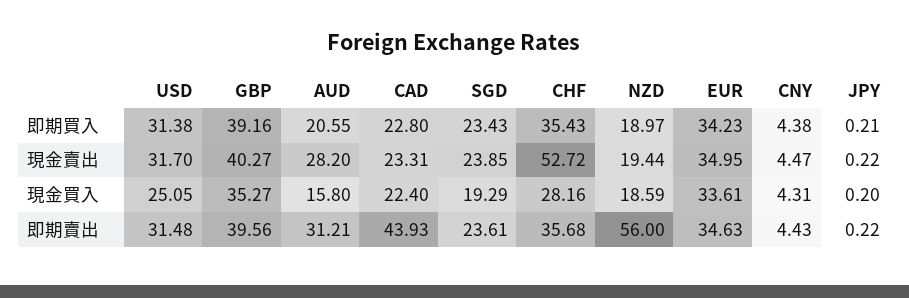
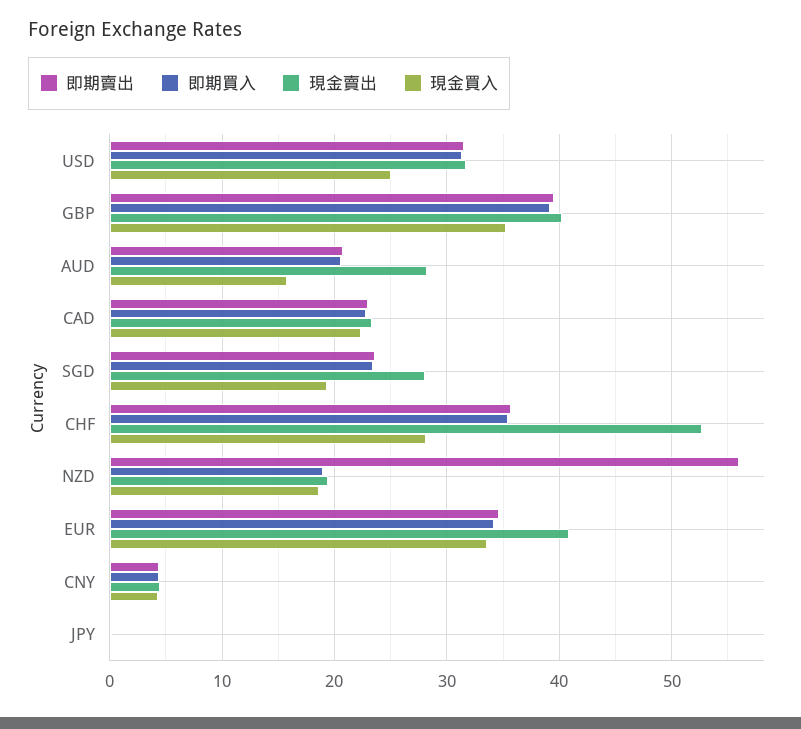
  {
    "即期買入": {
      "USD": 31.38,
      "GBP": 39.16,
      "AUD": 20.55,
      "CAD": 22.8,
      "SGD": 23.43,
      "CHF": 35.43,
      "NZD": 18.97,
      "EUR": 34.23,
      "CNY": 4.38,
      "JPY": 0.21
    },
    "現金賣出": {
      "USD": 31.7,
      "GBP": 40.27,
      "AUD": 28.2,
      "CAD": 23.31,
-     "SGD": 23.85,
+     "SGD": 28,
      "CHF": 52.72,
      "NZD": 19.44,
-     "EUR": 34.95,
+     "EUR": 41,
      "CNY": 4.47,
      "JPY": 0.22
    },
    "現金買入": {
      "USD": 25.05,
      "GBP": 35.27,
      "AUD": 15.8,
      "CAD": 22.4,
      "SGD": 19.29,
      "CHF": 28.16,
      "NZD": 18.59,
      "EUR": 33.61,
      "CNY": 4.31,
      "JPY": 0.2
    },
    "即期賣出": {
      "USD": 31.48,
      "GBP": 39.56,
-     "AUD": 31.21,
+     "AUD": 21,
-     "CAD": 43.93,
+     "CAD": 23,
      "SGD": 23.61,
      "CHF": 35.68,
      "NZD": 56,
      "EUR": 34.63,
      "CNY": 4.43,
      "JPY": 0.22
    }
  }

